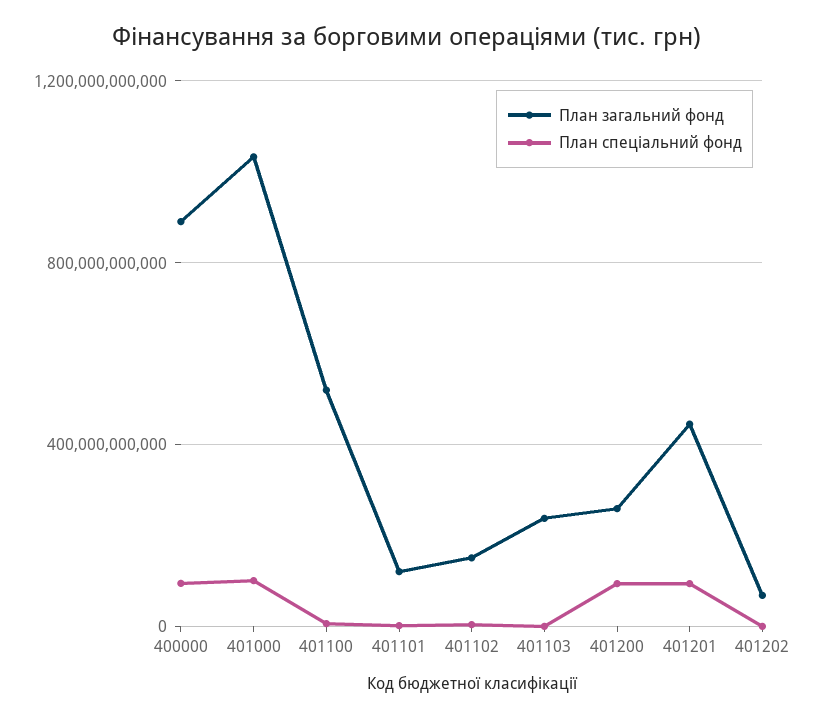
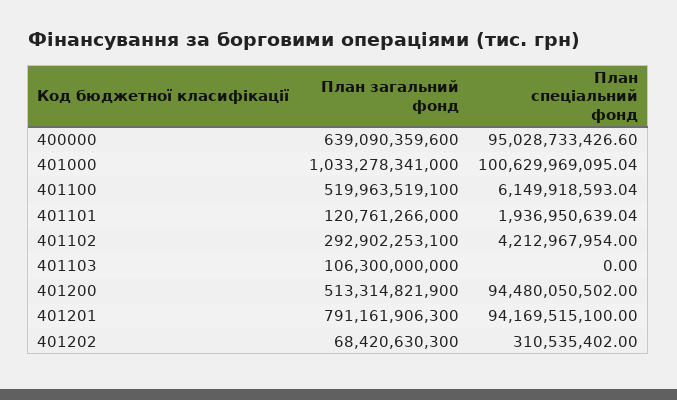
  {
    "План загальний фонд": {
-     "400000": 900000000000,
+     "400000": 639090359600,
      "401000": 1033278341000,
      "401100": 519963519100,
      "401101": 120761266000,
-     "401102": 150000000000,
+     "401102": 292902253100,
-     "401103": 250000000000,
+     "401103": 106300000000,
-     "401200": 250000000000,
+     "401200": 513314821900,
-     "401201": 450000000000,
+     "401201": 791161906300,
      "401202": 68420630300
    },
    "План спеціальний фонд": {
      "400000": 95028733426.6,
      "401000": 100629969095.04,
      "401100": 6149918593.04,
      "401101": 1936950639.04,
      "401102": 4212967954,
      "401103": 0,
      "401200": 94480050502,
      "401201": 94169515100,
      "401202": 310535402
    }
  }

